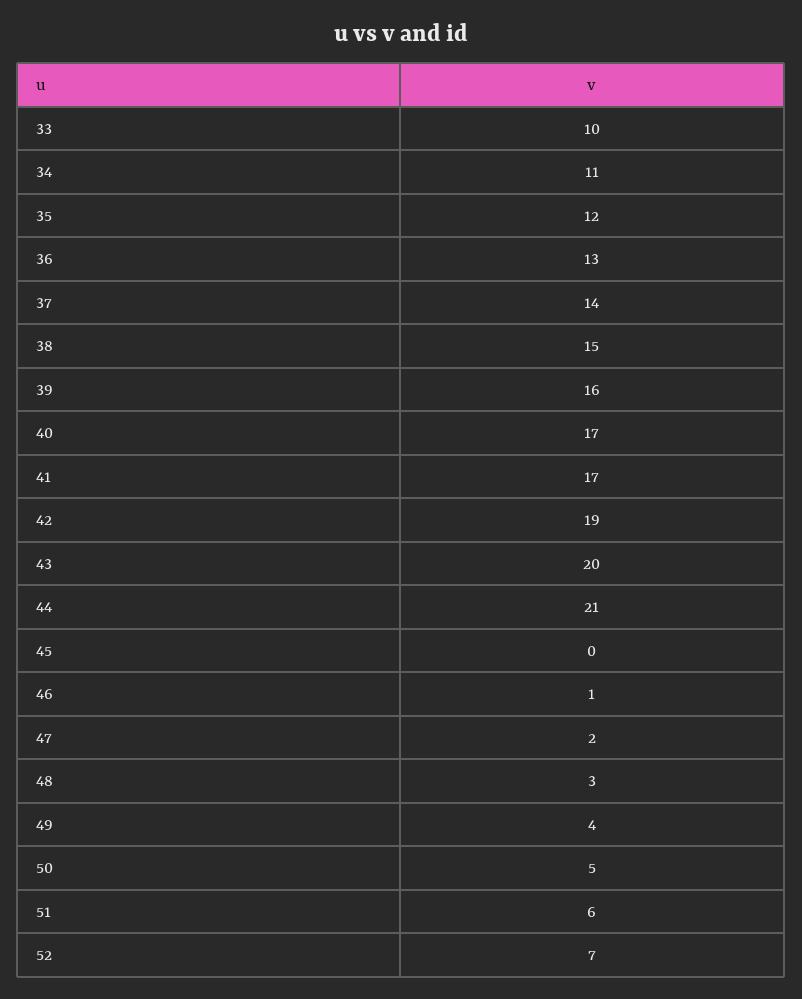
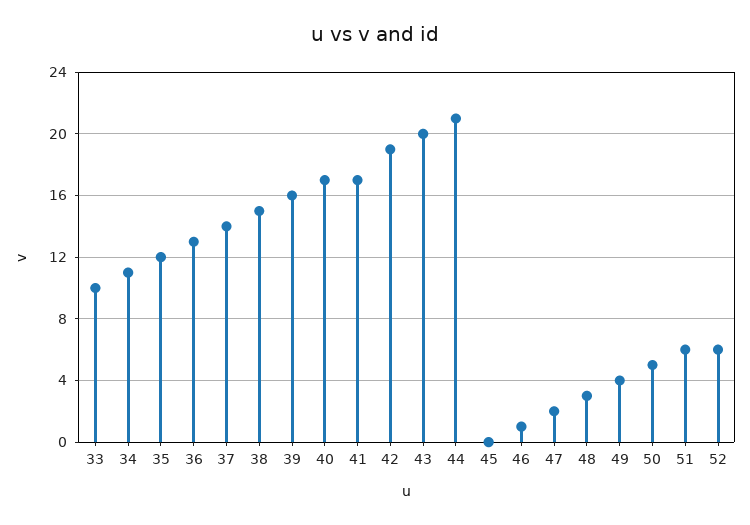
  {
    "33": 10,
    "34": 11,
    "35": 12,
    "36": 13,
    "37": 14,
    "38": 15,
    "39": 16,
    "40": 17,
    "41": 17,
    "42": 19,
    "43": 20,
    "44": 21,
    "45": 0,
    "46": 1,
    "47": 2,
    "48": 3,
    "49": 4,
    "50": 5,
    "51": 6,
-   "52": 7
+   "52": 6
  }

